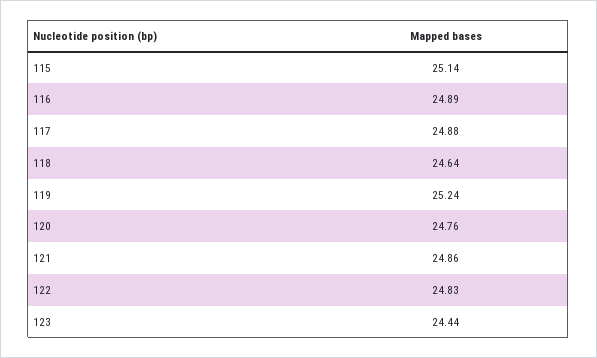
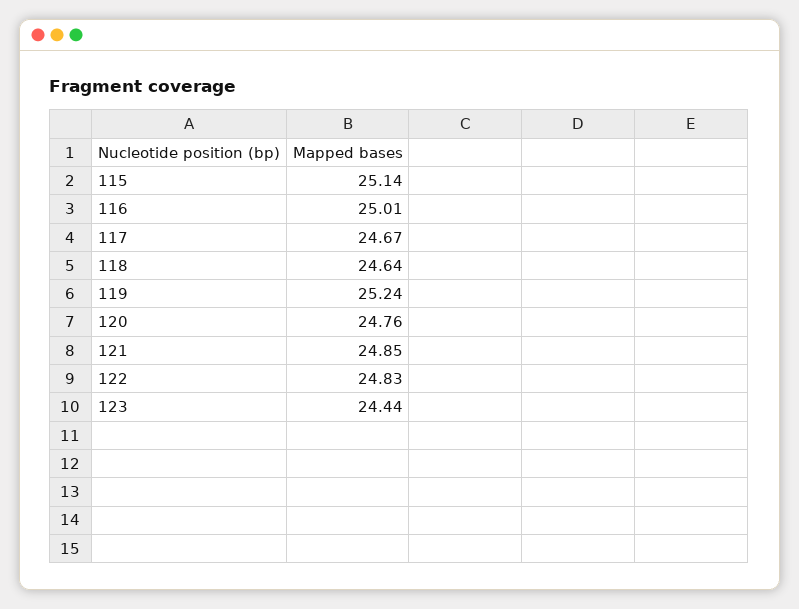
  {
    "115": 25.14,
-   "116": 24.89,
+   "116": 25.01,
-   "117": 24.88,
+   "117": 24.67,
    "118": 24.64,
    "119": 25.24,
    "120": 24.76,
-   "121": 24.86,
+   "121": 24.85,
    "122": 24.83,
    "123": 24.44
  }

